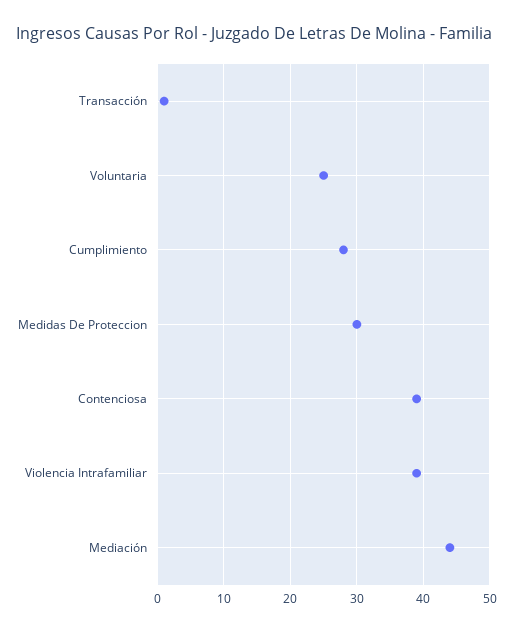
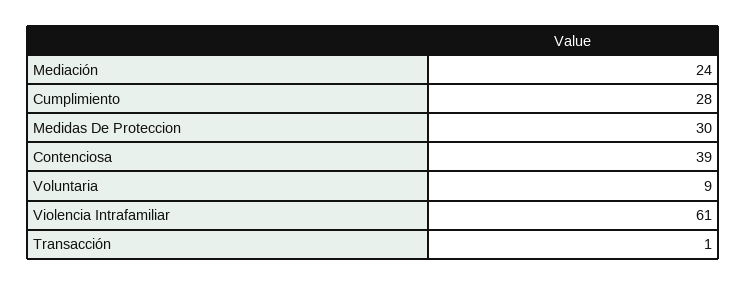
  {
    "Transacción": 1,
-   "Voluntaria": 25,
+   "Voluntaria": 9,
    "Cumplimiento": 28,
    "Medidas De Proteccion": 30,
    "Contenciosa": 39,
-   "Violencia Intrafamiliar": 39,
+   "Violencia Intrafamiliar": 61,
-   "Mediación": 44
+   "Mediación": 24
  }

